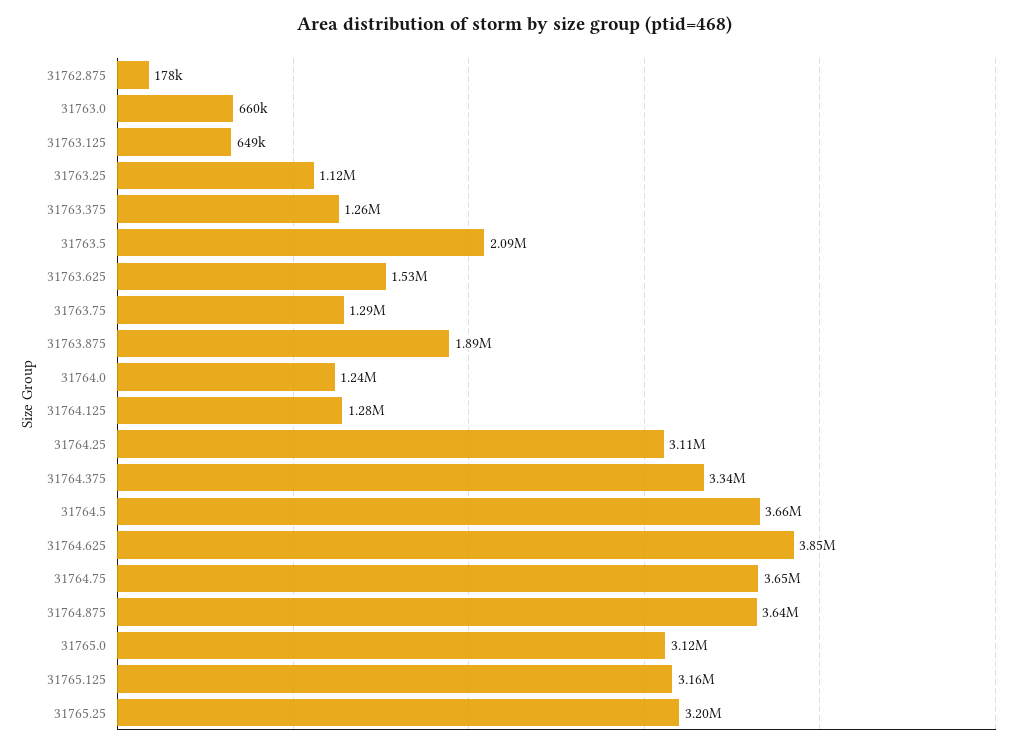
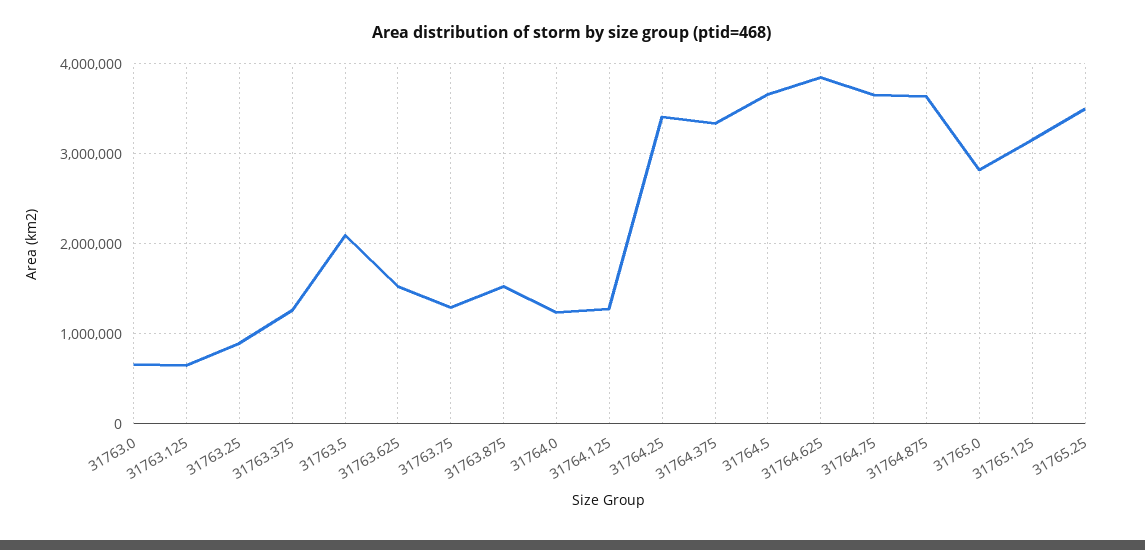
  {
-   "31762.875": 178000,
    "31763.0": 660000,
    "31763.125": 649000,
-   "31763.25": 1120000,
+   "31763.25": 900000,
    "31763.375": 1260000,
    "31763.5": 2090000,
    "31763.625": 1530000,
    "31763.75": 1290000,
-   "31763.875": 1890000,
+   "31763.875": 1500000,
    "31764.0": 1240000,
    "31764.125": 1280000,
-   "31764.25": 3110000,
+   "31764.25": 3400000,
    "31764.375": 3340000,
    "31764.5": 3660000,
    "31764.625": 3850000,
    "31764.75": 3650000,
    "31764.875": 3640000,
-   "31765.0": 3120000,
+   "31765.0": 2800000,
    "31765.125": 3160000,
-   "31765.25": 3200000
+   "31765.25": 3500000
  }

